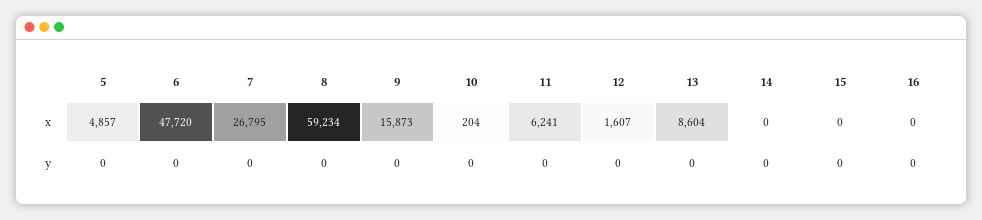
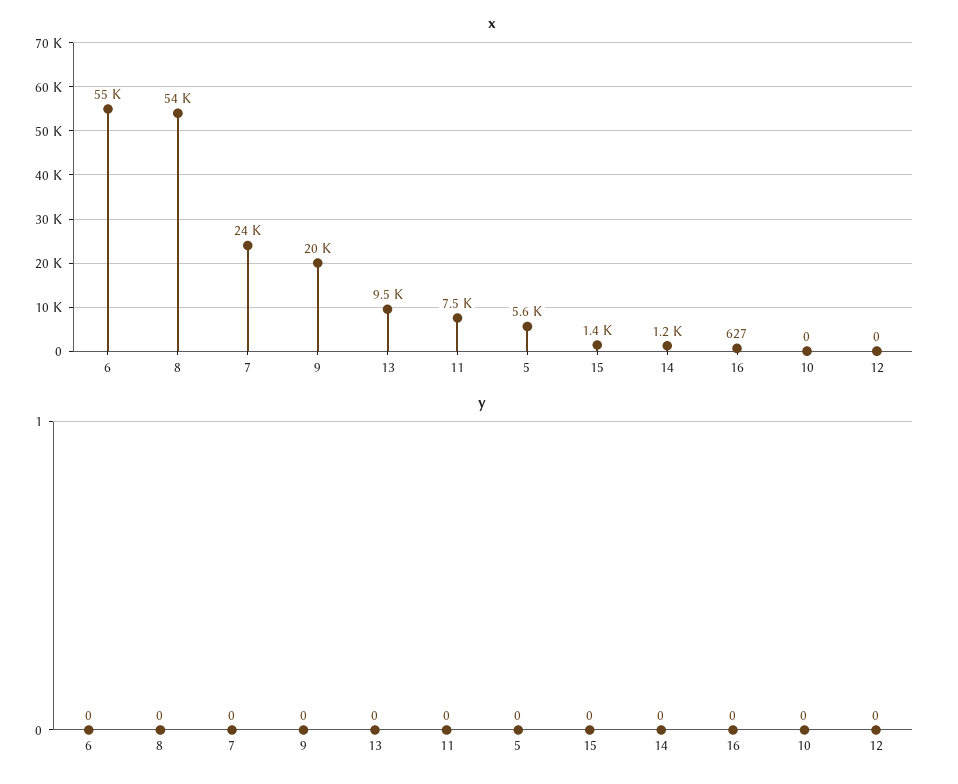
  {
    "x": {
-     "5": 4857,
+     "5": 5600,
-     "6": 47720,
+     "6": 55000,
-     "7": 26795,
+     "7": 24000,
-     "8": 59234,
+     "8": 54000,
-     "9": 15873,
+     "9": 20000,
-     "10": 204,
+     "10": 0,
-     "11": 6241,
+     "11": 7500,
-     "12": 1607,
+     "12": 0,
-     "13": 8604,
+     "13": 9500,
-     "14": 0,
+     "14": 1200,
-     "15": 0,
+     "15": 1400,
-     "16": 0
+     "16": 627
    },
    "y": {
      "5": 0,
      "6": 0,
      "7": 0,
      "8": 0,
      "9": 0,
      "10": 0,
      "11": 0,
      "12": 0,
      "13": 0,
      "14": 0,
      "15": 0,
      "16": 0
    }
  }

